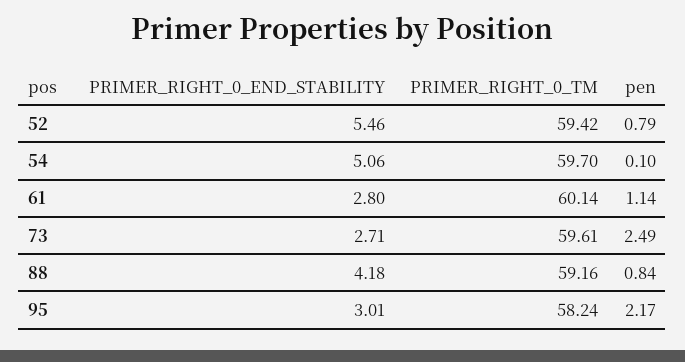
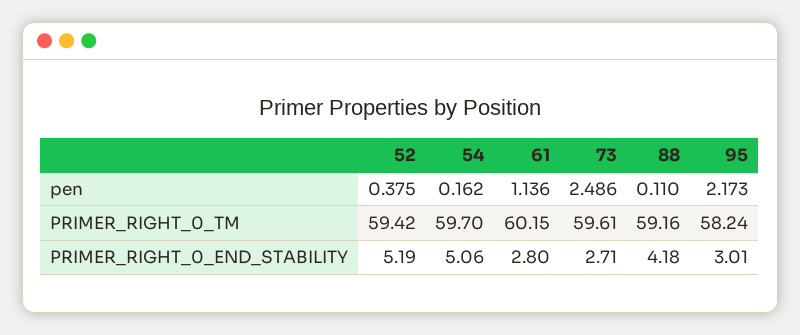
  {
    "PRIMER_RIGHT_0_END_STABILITY": {
-     "52": 5.46,
+     "52": 5.19,
      "54": 5.06,
      "61": 2.8,
      "73": 2.71,
      "88": 4.18,
      "95": 3.01
    },
    "PRIMER_RIGHT_0_TM": {
      "52": 59.42,
      "54": 59.7,
-     "61": 60.14,
+     "61": 60.15,
      "73": 59.61,
      "88": 59.16,
      "95": 58.24
    },
    "pen": {
-     "52": 0.79,
+     "52": 0.375,
-     "54": 0.1,
+     "54": 0.162,
      "61": 1.136,
      "73": 2.486,
-     "88": 0.84,
+     "88": 0.11,
      "95": 2.173
    }
  }

